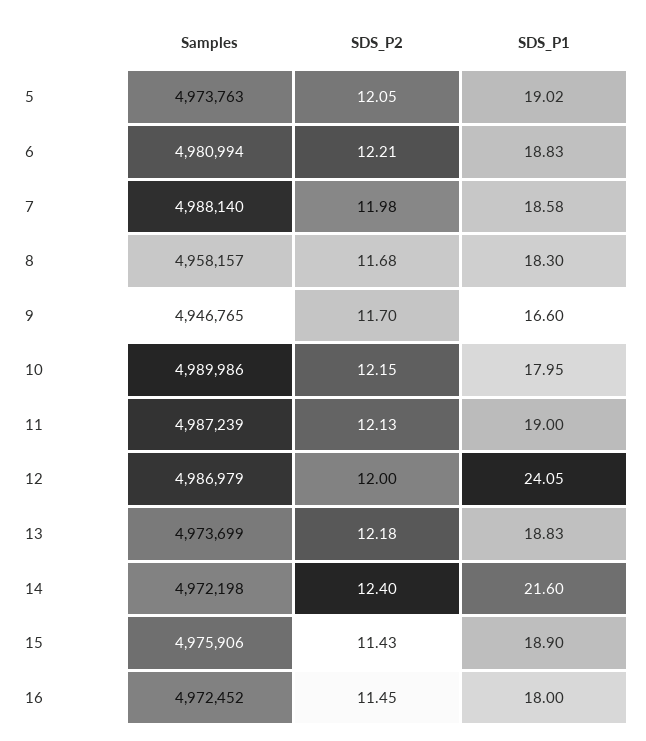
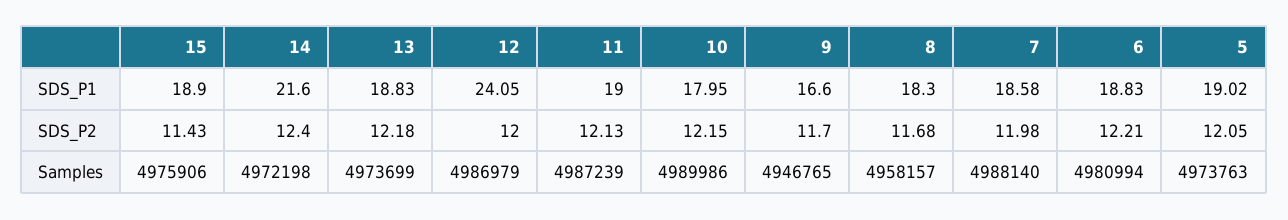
  {
    "Samples": {
      "5": 4973763,
      "6": 4980994,
      "7": 4988140,
      "8": 4958157,
      "9": 4946765,
      "10": 4989986,
      "11": 4987239,
      "12": 4986979,
      "13": 4973699,
      "14": 4972198,
-     "15": 4975906,
+     "15": 4975906
-     "16": 4972452
    },
    "SDS_P2": {
      "5": 12.05,
      "6": 12.21,
      "7": 11.98,
      "8": 11.68,
      "9": 11.7,
      "10": 12.15,
      "11": 12.13,
      "12": 12,
      "13": 12.18,
      "14": 12.4,
-     "15": 11.43,
+     "15": 11.43
-     "16": 11.45
    },
    "SDS_P1": {
      "5": 19.02,
      "6": 18.83,
      "7": 18.58,
      "8": 18.3,
      "9": 16.6,
      "10": 17.95,
      "11": 19,
      "12": 24.05,
      "13": 18.83,
      "14": 21.6,
-     "15": 18.9,
+     "15": 18.9
-     "16": 18
    }
  }

